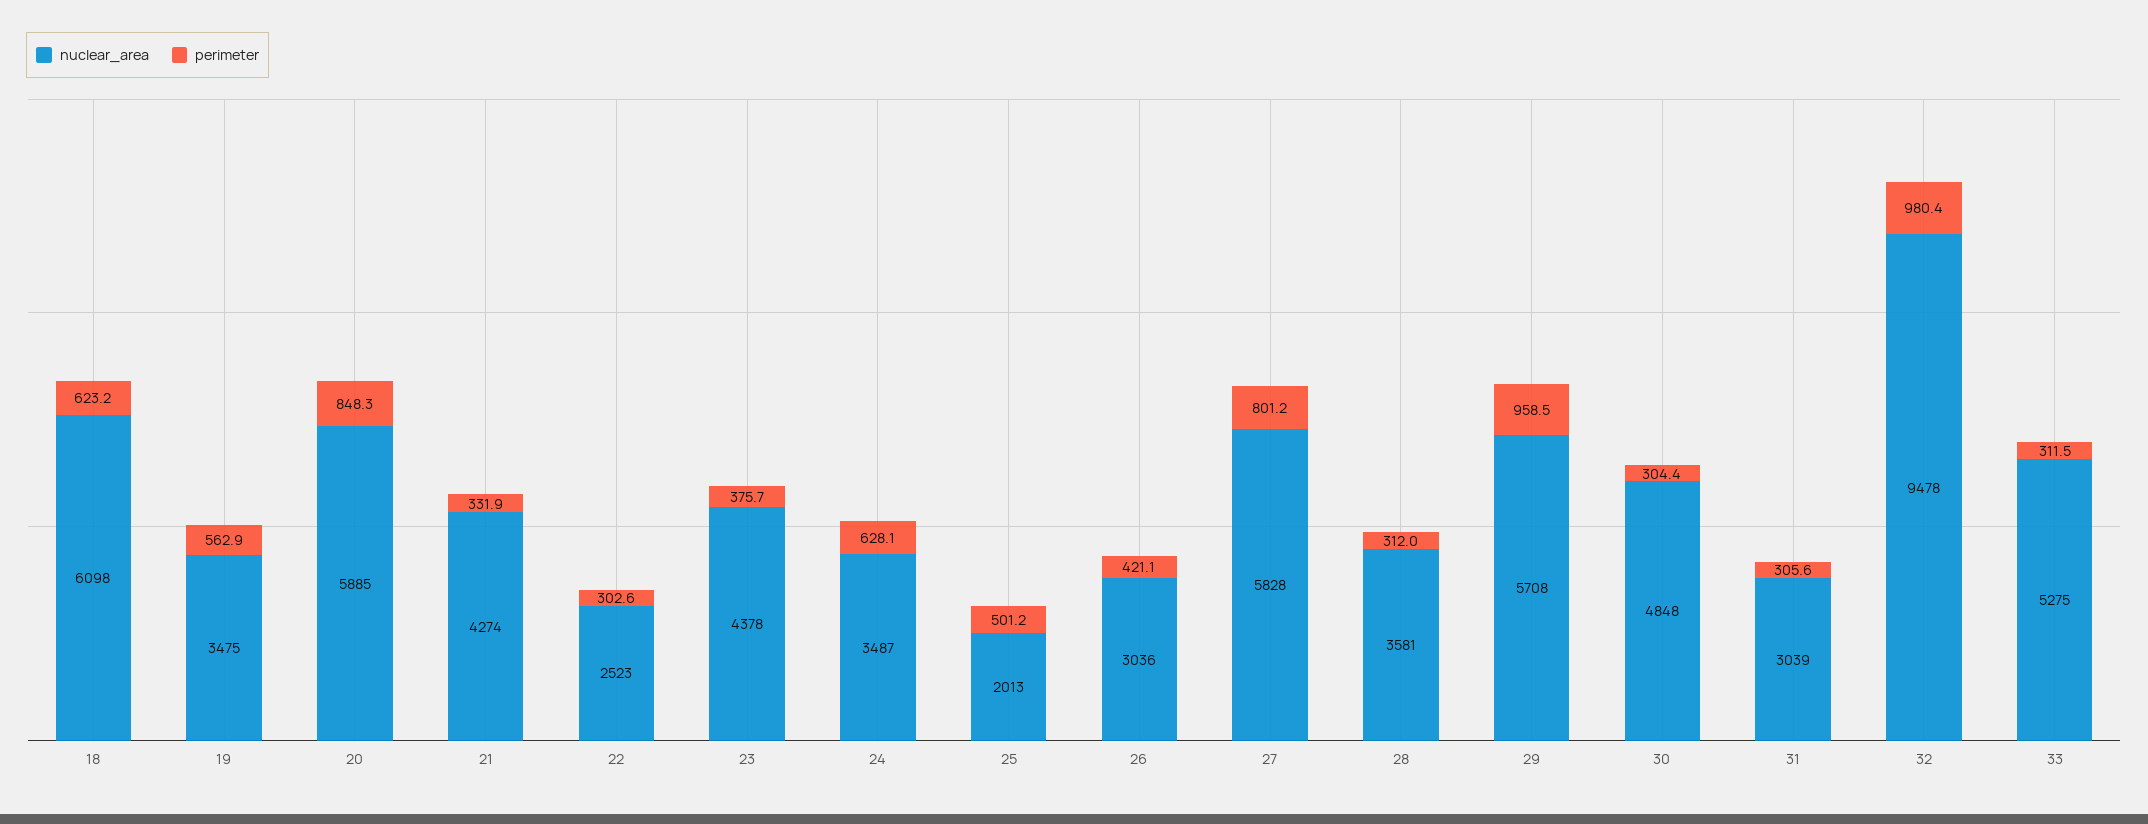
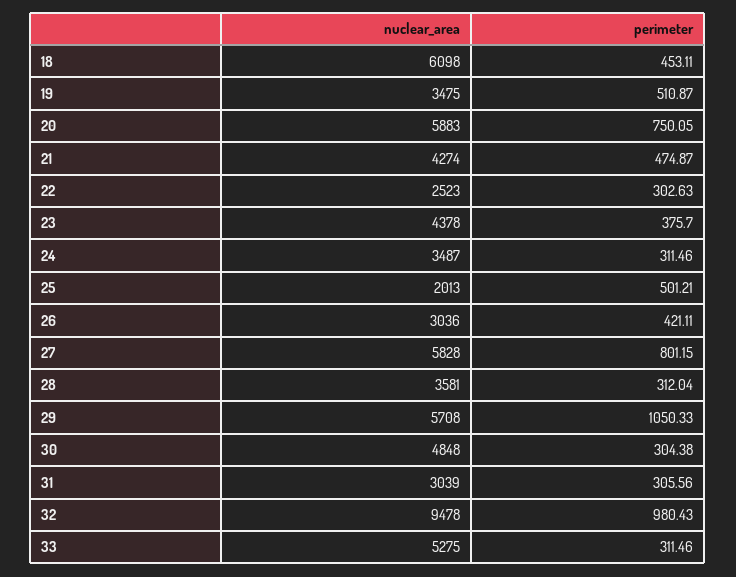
  {
    "nuclear_area": {
      "18": 6098,
      "19": 3475,
-     "20": 5885,
+     "20": 5883,
      "21": 4274,
      "22": 2523,
      "23": 4378,
      "24": 3487,
      "25": 2013,
      "26": 3036,
      "27": 5828,
      "28": 3581,
      "29": 5708,
      "30": 4848,
      "31": 3039,
      "32": 9478,
      "33": 5275
    },
    "perimeter": {
-     "18": 623.2,
+     "18": 453.11,
-     "19": 562.9,
+     "19": 510.87,
-     "20": 848.3,
+     "20": 750.05,
-     "21": 331.9,
+     "21": 474.87,
      "22": 302.63,
      "23": 375.7,
-     "24": 628.1,
+     "24": 311.46,
      "25": 501.21,
      "26": 421.11,
      "27": 801.15,
      "28": 312.04,
-     "29": 958.5,
+     "29": 1050.33,
      "30": 304.38,
      "31": 305.56,
      "32": 980.43,
      "33": 311.46
    }
  }

